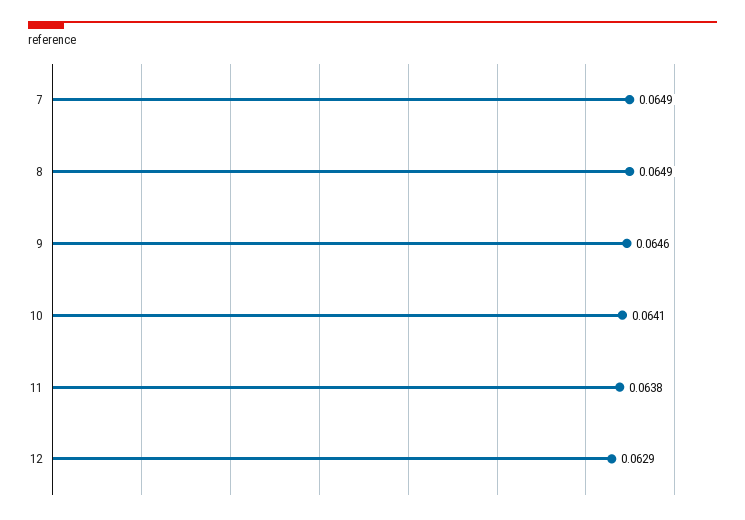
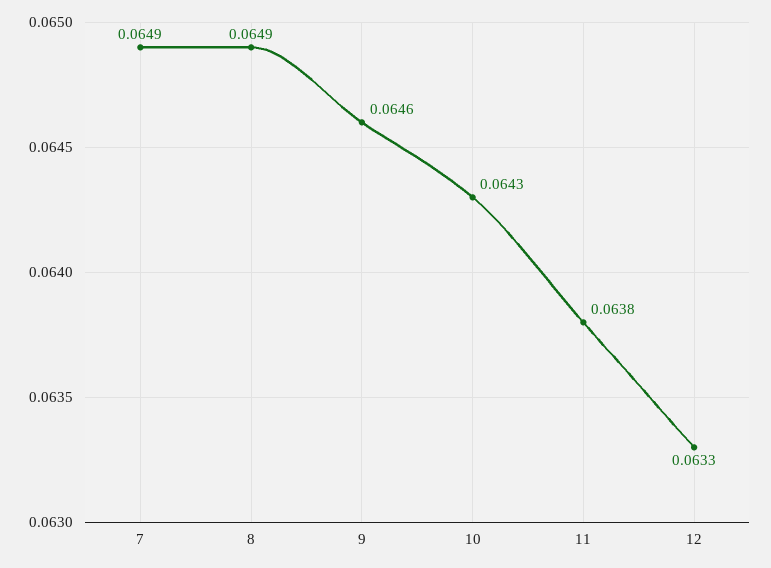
  {
    "7": 0.0649,
    "8": 0.0649,
    "9": 0.0646,
-   "10": 0.0641,
+   "10": 0.0643,
    "11": 0.0638,
-   "12": 0.0629
+   "12": 0.0633
  }

